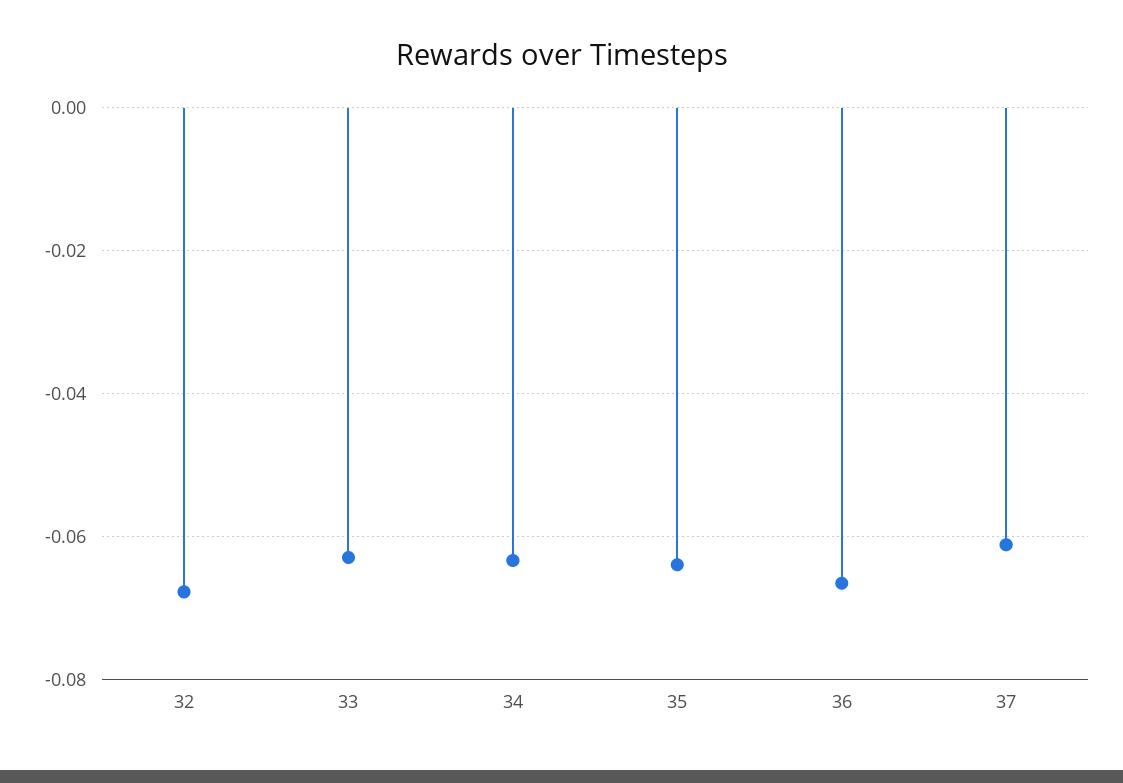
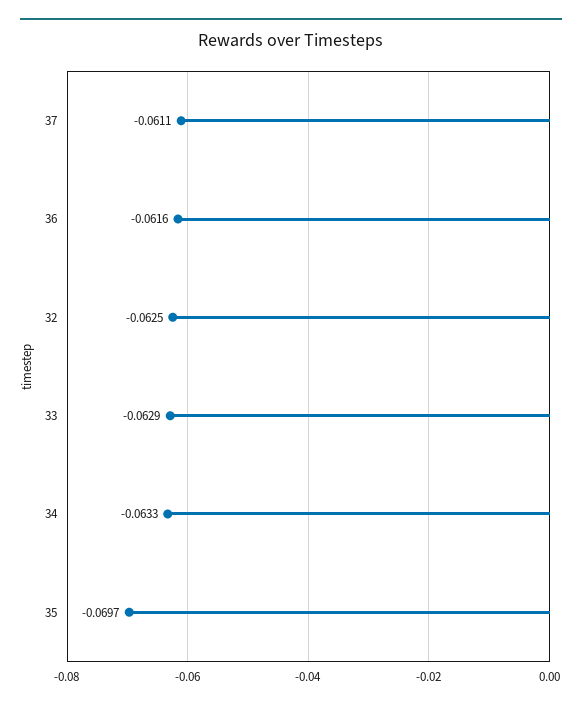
  {
-   "32": -0.068,
+   "32": -0.0625,
    "33": -0.0629,
    "34": -0.0633,
-   "35": -0.064,
+   "35": -0.0697,
-   "36": -0.066,
+   "36": -0.0616,
    "37": -0.0611
  }

